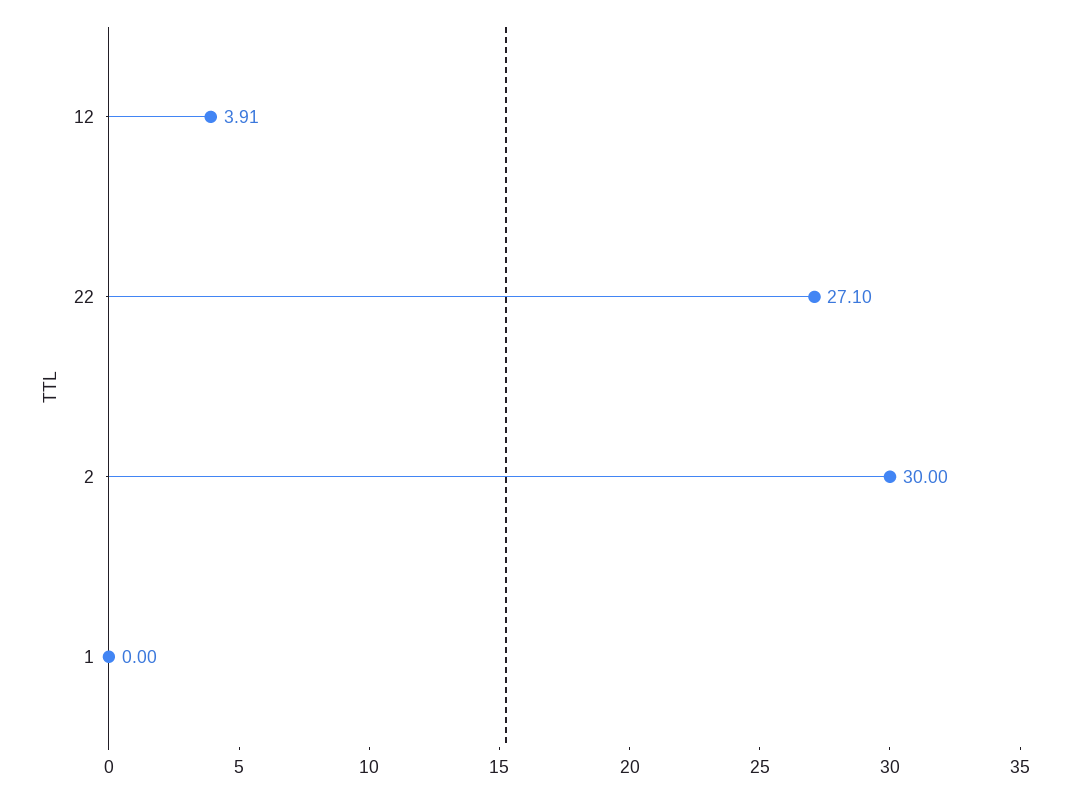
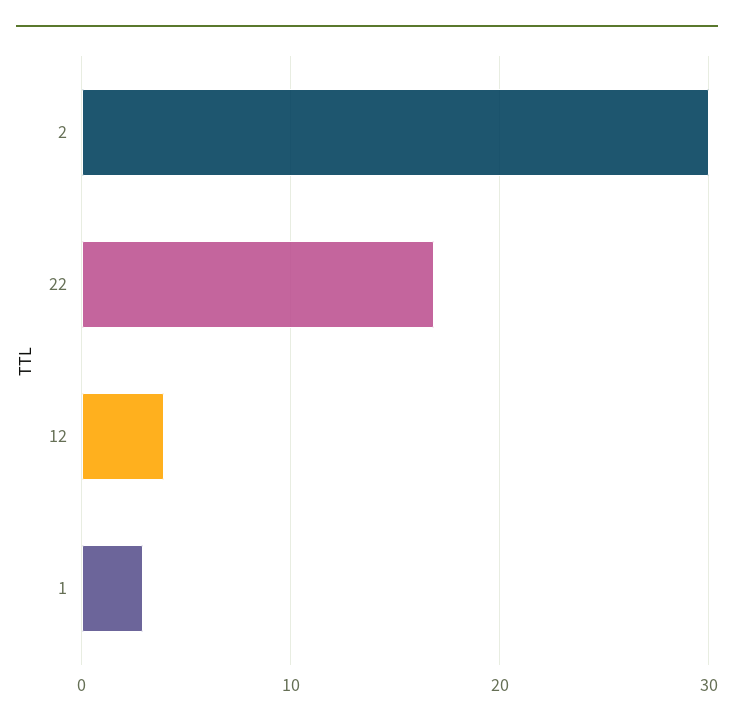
  {
    "12": 3.91,
-   "22": 27.1,
+   "22": 17,
    "2": 30,
-   "1": 0
+   "1": 3
  }

